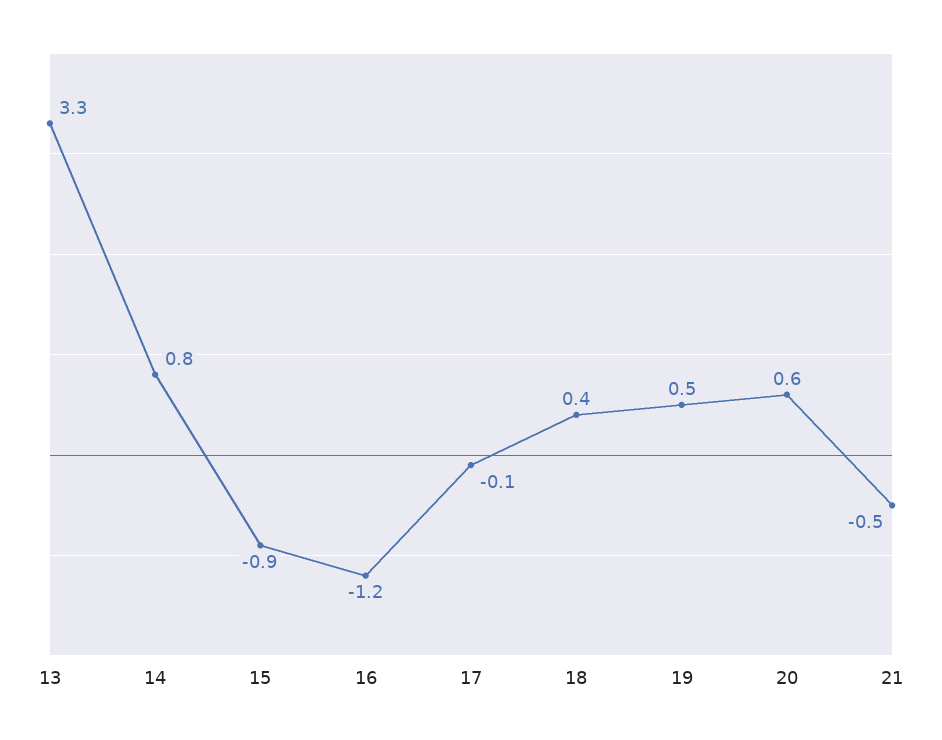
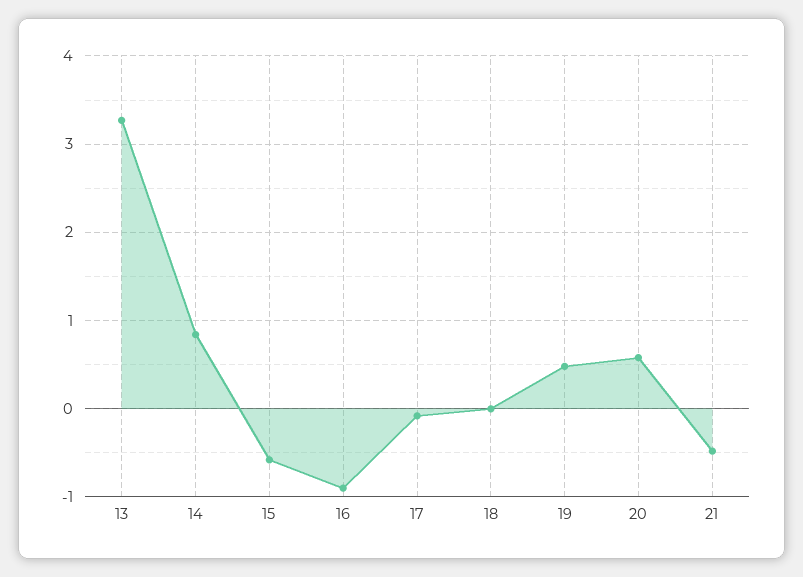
  {
    "13": 3.3,
    "14": 0.8,
-   "15": -0.9,
+   "15": -0.6,
-   "16": -1.2,
+   "16": -0.9,
    "17": -0.1,
-   "18": 0.4,
+   "18": 0,
    "19": 0.5,
    "20": 0.6,
    "21": -0.5
  }

